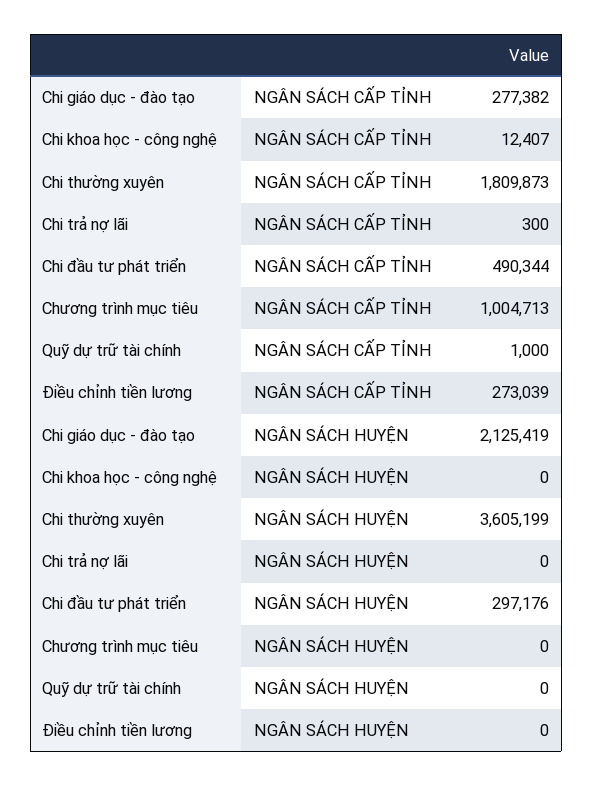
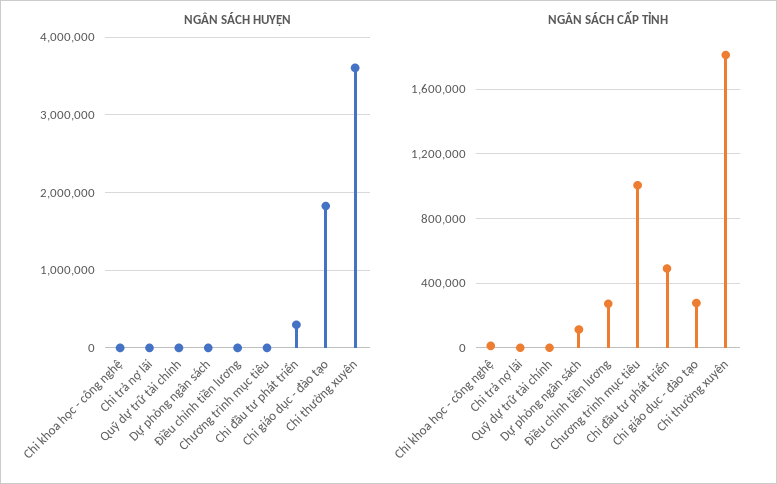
  {
    "NGÂN SÁCH CẤP TỈNH": {
      "Chi giáo dục - đào tạo": 277382,
      "Chi khoa học - công nghệ": 12407,
      "Chi thường xuyên": 1809873,
      "Chi trả nợ lãi": 300,
      "Chi đầu tư phát triển": 490344,
      "Chương trình mục tiêu": 1004713,
      "Quỹ dự trữ tài chính": 1000,
-     "Điều chỉnh tiền lương": 273039
+     "Điều chỉnh tiền lương": 273039,
+     "Dự phòng ngân sách": 100000
    },
    "NGÂN SÁCH HUYỆN": {
-     "Chi giáo dục - đào tạo": 2125419,
+     "Chi giáo dục - đào tạo": 1800000,
      "Chi khoa học - công nghệ": 0,
      "Chi thường xuyên": 3605199,
      "Chi trả nợ lãi": 0,
      "Chi đầu tư phát triển": 297176,
      "Chương trình mục tiêu": 0,
      "Quỹ dự trữ tài chính": 0,
-     "Điều chỉnh tiền lương": 0
+     "Điều chỉnh tiền lương": 0,
+     "Dự phòng ngân sách": 0
    }
  }

